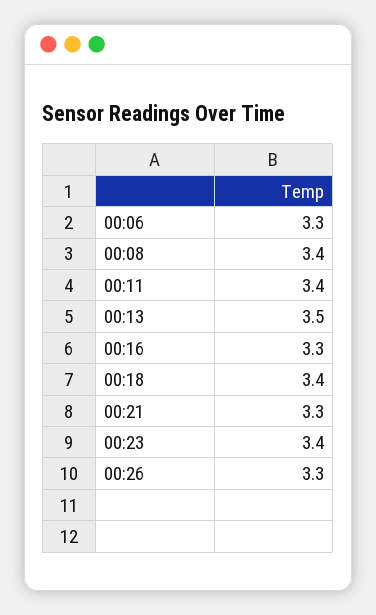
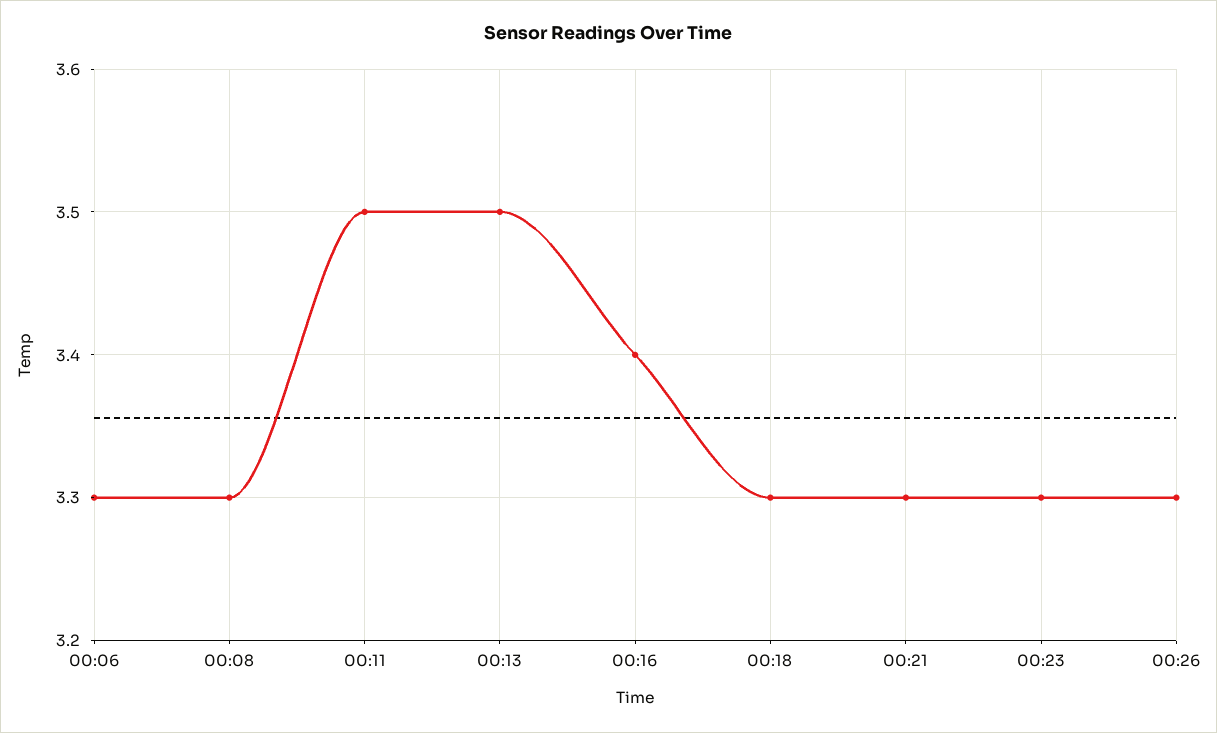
  {
    "00:06": 3.3,
-   "00:08": 3.4,
+   "00:08": 3.3,
-   "00:11": 3.4,
+   "00:11": 3.5,
    "00:13": 3.5,
-   "00:16": 3.3,
+   "00:16": 3.4,
-   "00:18": 3.4,
+   "00:18": 3.3,
    "00:21": 3.3,
-   "00:23": 3.4,
+   "00:23": 3.3,
    "00:26": 3.3
  }

